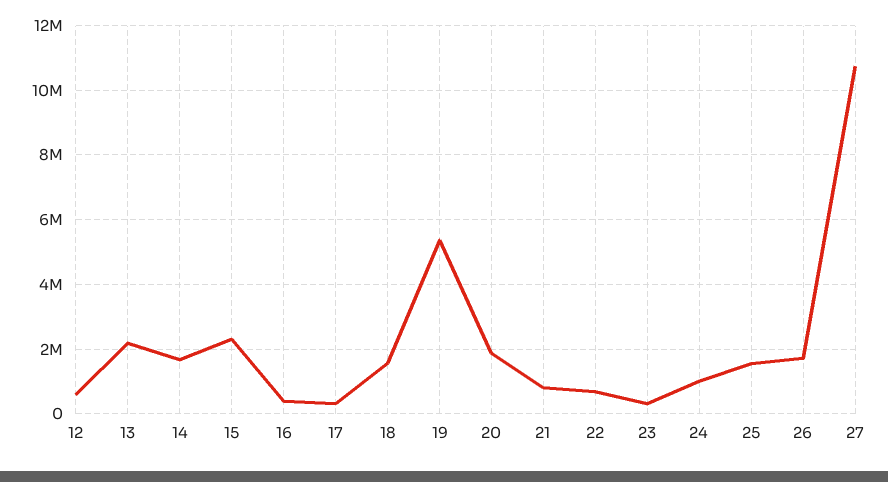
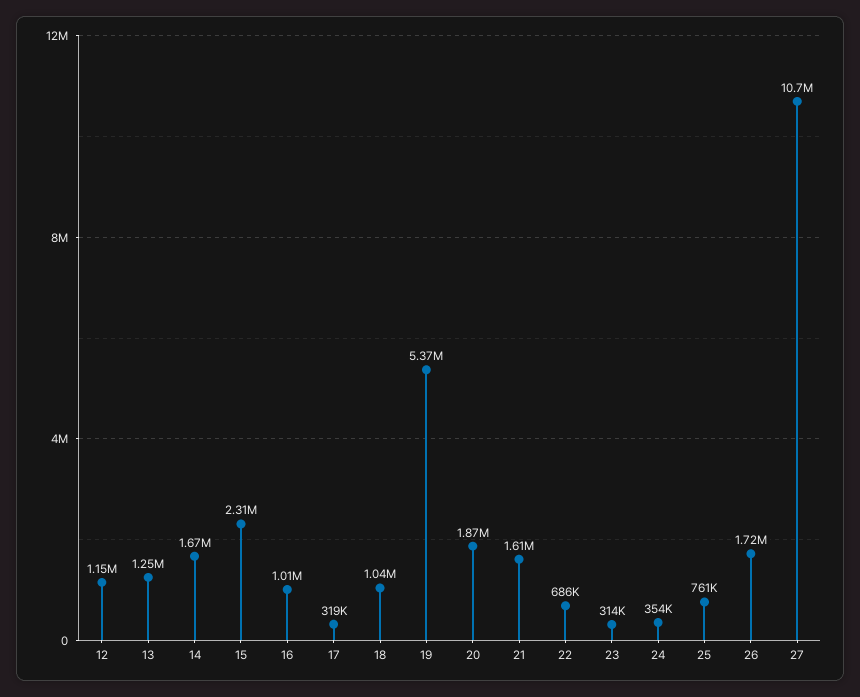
  {
-   "12": 600000,
+   "12": 1150000,
-   "13": 2200000,
+   "13": 1250000,
    "14": 1670000,
    "15": 2310000,
-   "16": 400000,
+   "16": 1010000,
    "17": 319000,
-   "18": 1600000,
+   "18": 1040000,
    "19": 5370000,
    "20": 1870000,
-   "21": 800000,
+   "21": 1610000,
    "22": 686000,
    "23": 314000,
-   "24": 1000000,
+   "24": 354000,
-   "25": 1600000,
+   "25": 761000,
    "26": 1720000,
    "27": 10700000
  }

